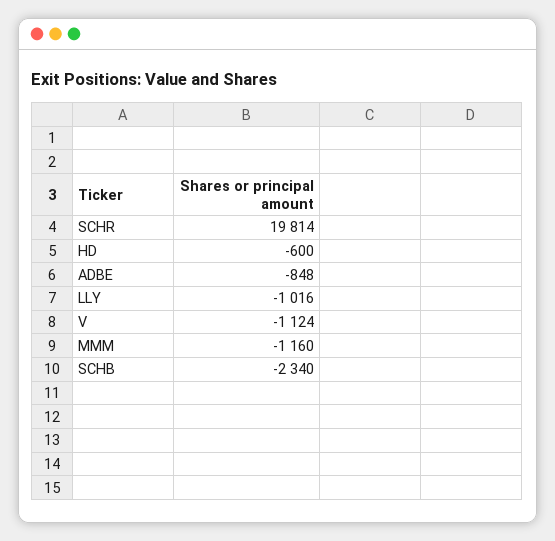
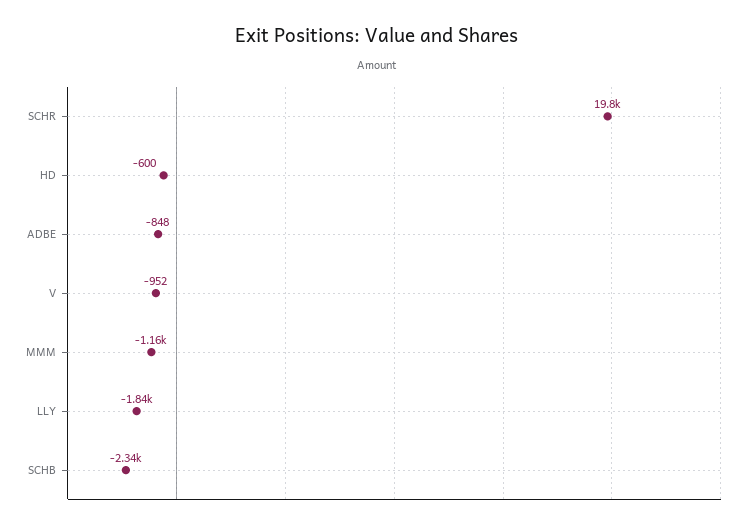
  {
    "SCHR": 19814,
    "HD": -600,
    "ADBE": -848,
-   "LLY": -1016,
+   "LLY": -1840,
-   "V": -1124,
+   "V": -952,
    "MMM": -1160,
    "SCHB": -2340
  }

